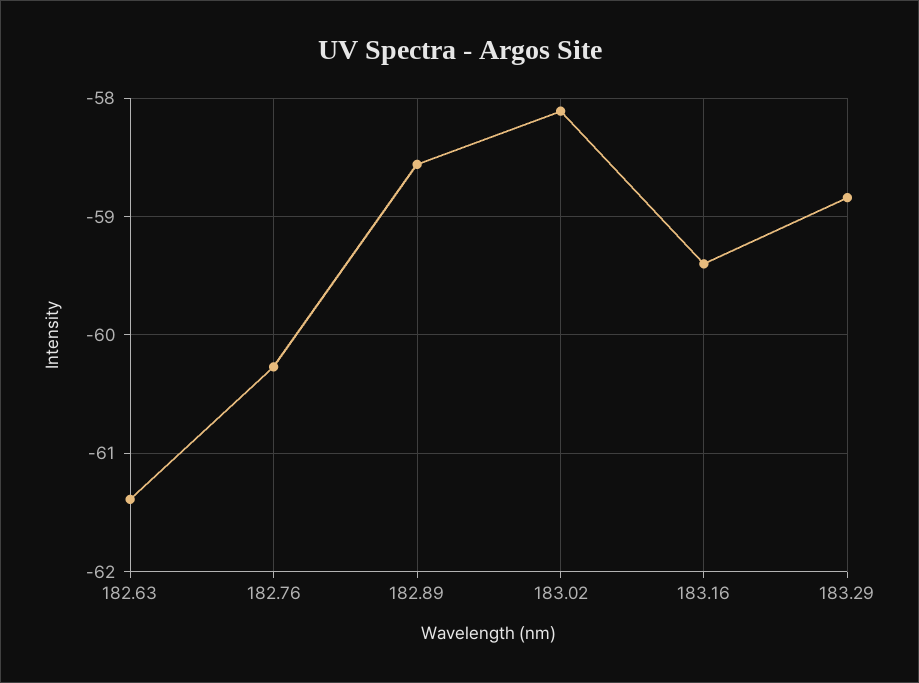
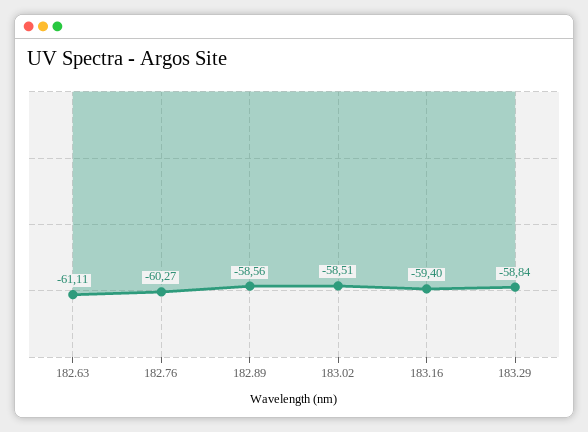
  {
-   "182.63": -61.4,
+   "182.63": -61.11,
    "182.76": -60.27,
    "182.89": -58.56,
-   "183.02": -58.1,
+   "183.02": -58.51,
    "183.16": -59.4,
    "183.29": -58.84
  }

